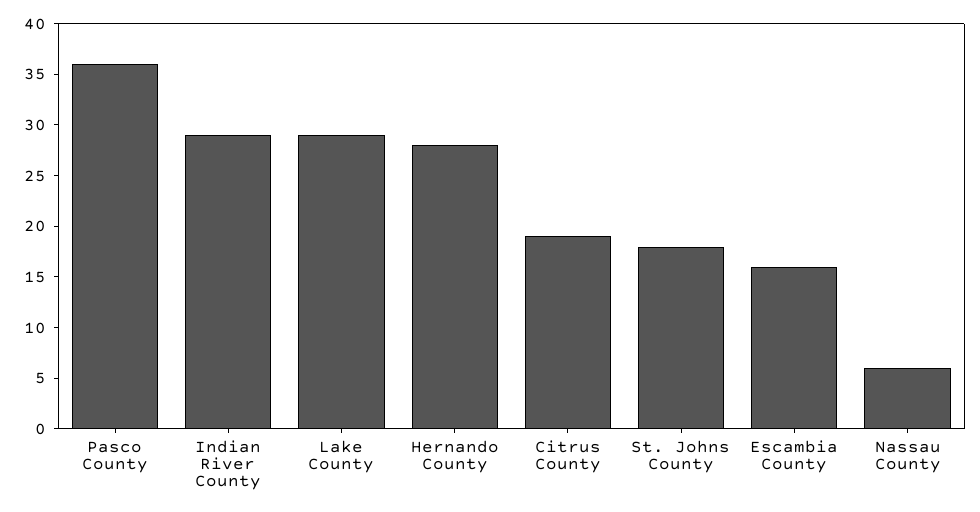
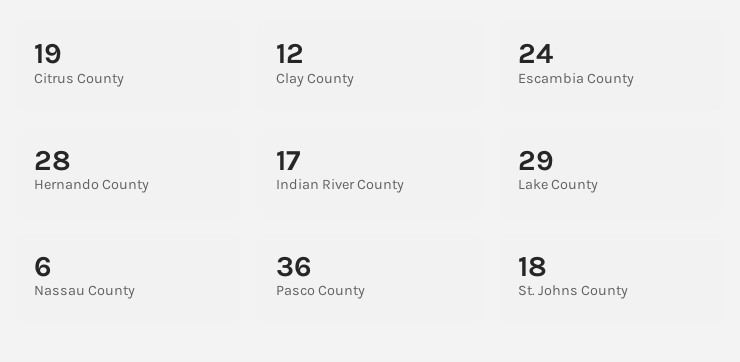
  {
    "Pasco County": 36,
-   "Indian River County": 29,
+   "Indian River County": 17,
    "Lake County": 29,
    "Hernando County": 28,
    "Citrus County": 19,
    "St. Johns County": 18,
-   "Escambia County": 16,
+   "Escambia County": 24,
-   "Nassau County": 6
+   "Nassau County": 6,
+   "Clay County": 12
  }

